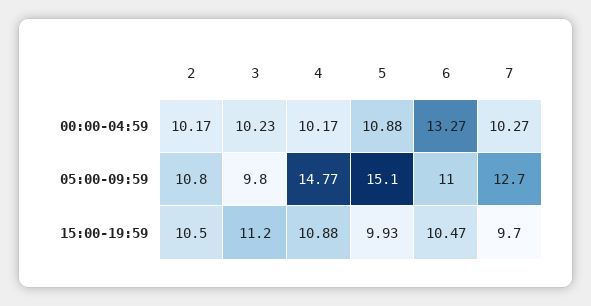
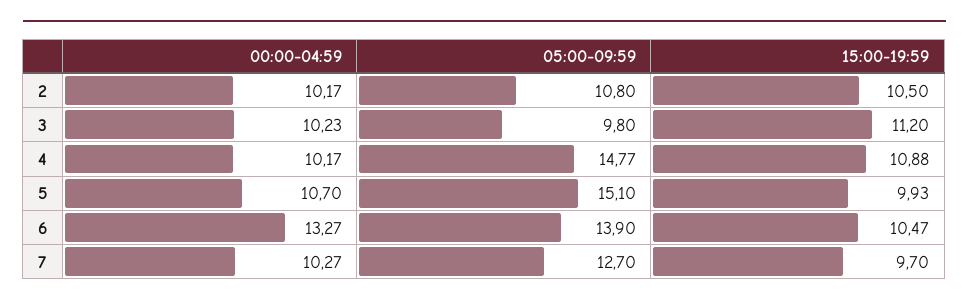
  {
    "2": {
      "00:00-04:59": 10.17,
      "05:00-09:59": 10.8,
      "15:00-19:59": 10.5
    },
    "3": {
      "00:00-04:59": 10.23,
      "05:00-09:59": 9.8,
      "15:00-19:59": 11.2
    },
    "4": {
      "00:00-04:59": 10.17,
      "05:00-09:59": 14.77,
      "15:00-19:59": 10.88
    },
    "5": {
-     "00:00-04:59": 10.88,
+     "00:00-04:59": 10.7,
      "05:00-09:59": 15.1,
      "15:00-19:59": 9.93
    },
    "6": {
      "00:00-04:59": 13.27,
-     "05:00-09:59": 11,
+     "05:00-09:59": 13.9,
      "15:00-19:59": 10.47
    },
    "7": {
      "00:00-04:59": 10.27,
      "05:00-09:59": 12.7,
      "15:00-19:59": 9.7
    }
  }

